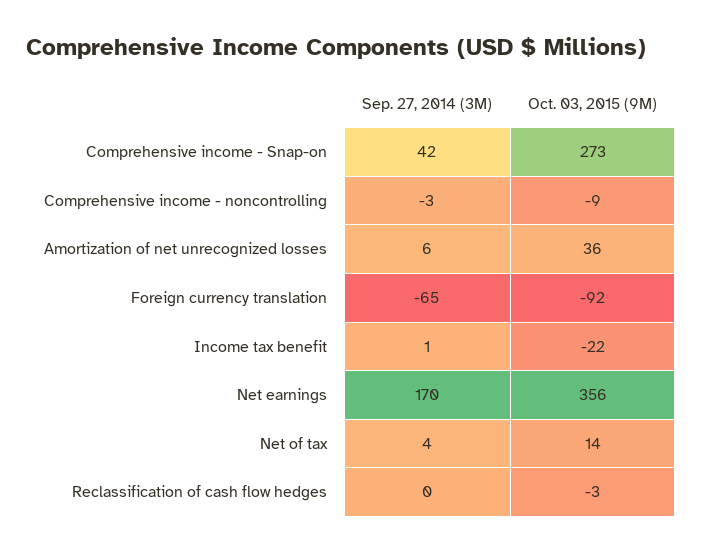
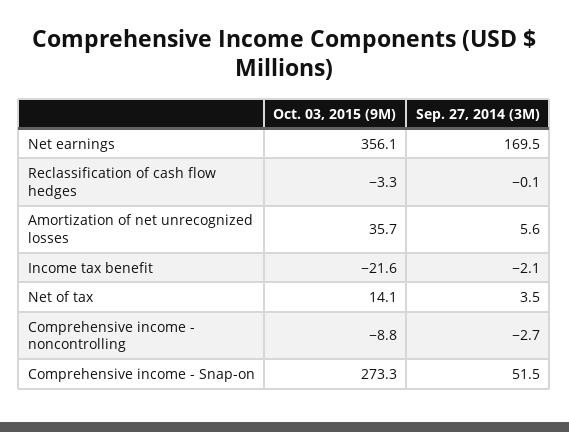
  {
    "Sep. 27, 2014 (3M)": {
-     "Comprehensive income - Snap-on": 42,
+     "Comprehensive income - Snap-on": 51.5,
      "Comprehensive income - noncontrolling": -2.7,
      "Amortization of net unrecognized losses": 5.6,
-     "Foreign currency translation": -65,
-     "Income tax benefit": 1,
+     "Income tax benefit": -2.1,
      "Net earnings": 169.5,
      "Net of tax": 3.5,
      "Reclassification of cash flow hedges": -0.1
    },
    "Oct. 03, 2015 (9M)": {
      "Comprehensive income - Snap-on": 273.3,
      "Comprehensive income - noncontrolling": -8.8,
      "Amortization of net unrecognized losses": 35.7,
-     "Foreign currency translation": -92,
      "Income tax benefit": -21.6,
      "Net earnings": 356.1,
      "Net of tax": 14.1,
      "Reclassification of cash flow hedges": -3.3
    }
  }

